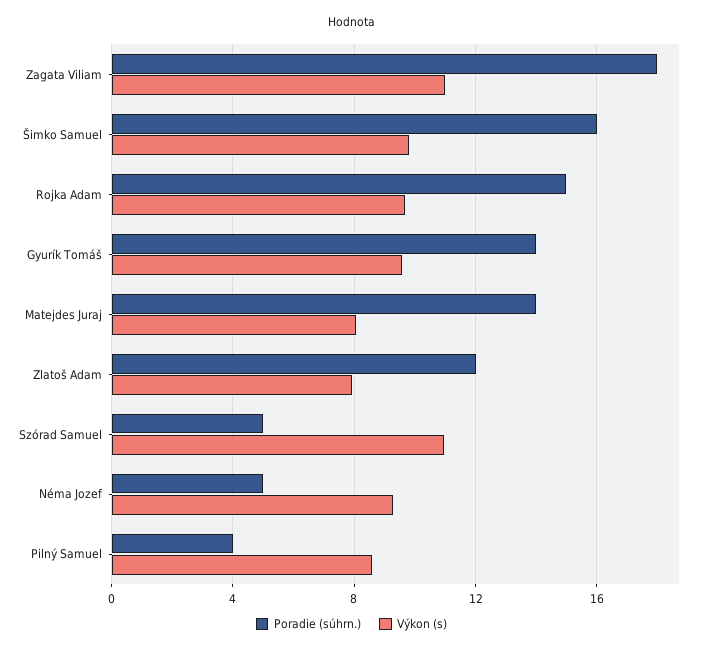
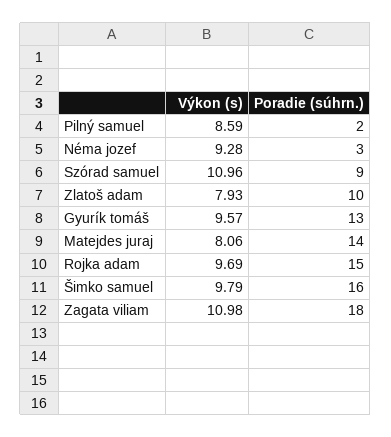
  {
    "Poradie (súhrn.)": {
      "Zagata Viliam": 18,
      "Šimko Samuel": 16,
      "Rojka Adam": 15,
-     "Gyurík Tomáš": 14,
+     "Gyurík Tomáš": 13,
      "Matejdes Juraj": 14,
-     "Zlatoš Adam": 12,
+     "Zlatoš Adam": 10,
-     "Szórad Samuel": 5,
+     "Szórad Samuel": 9,
-     "Néma Jozef": 5,
+     "Néma Jozef": 3,
-     "Pilný Samuel": 4
+     "Pilný Samuel": 2
    },
    "Výkon (s)": {
      "Zagata Viliam": 10.98,
      "Šimko Samuel": 9.79,
      "Rojka Adam": 9.69,
      "Gyurík Tomáš": 9.57,
      "Matejdes Juraj": 8.06,
      "Zlatoš Adam": 7.93,
      "Szórad Samuel": 10.96,
      "Néma Jozef": 9.28,
      "Pilný Samuel": 8.59
    }
  }

